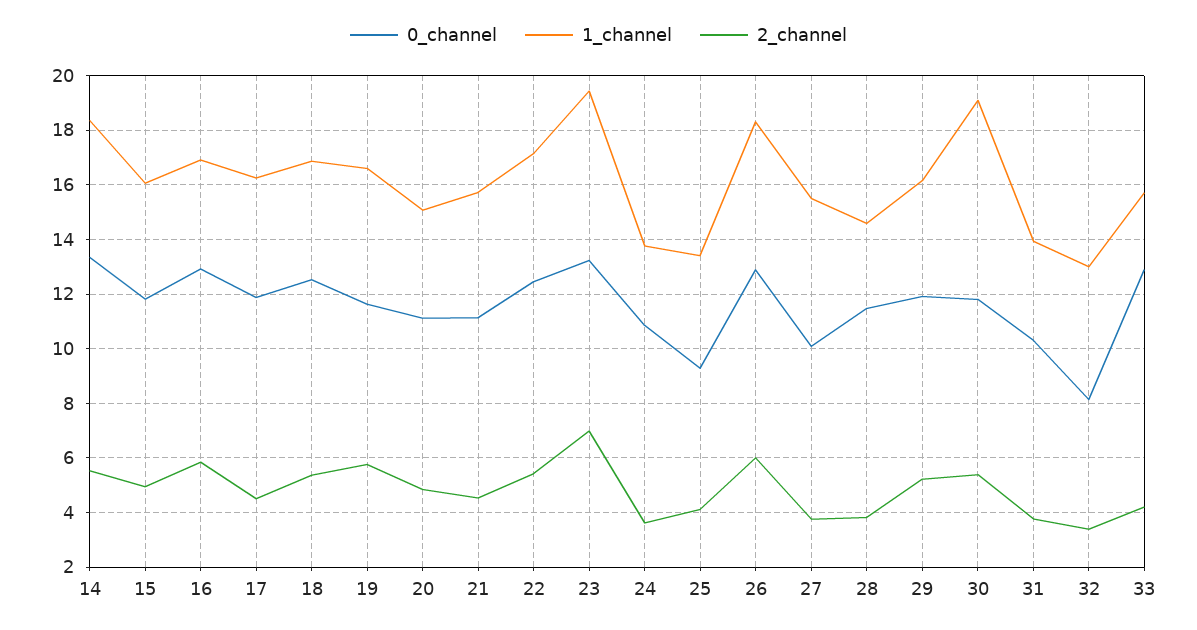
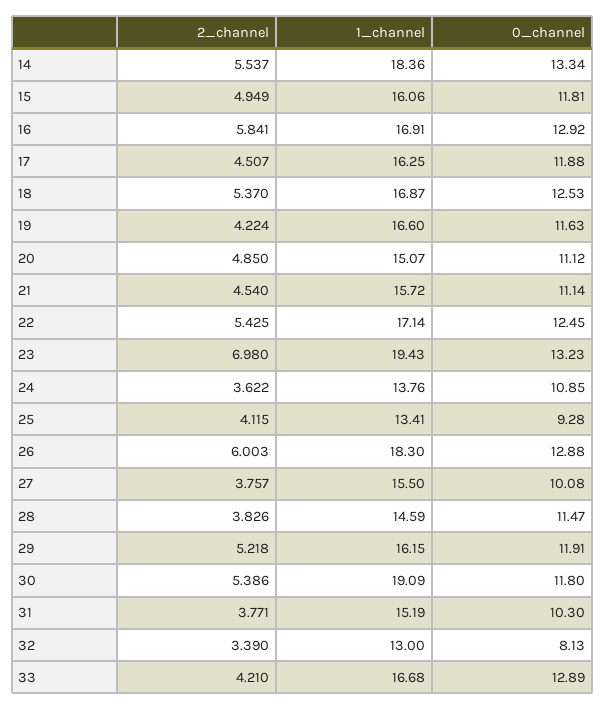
  {
    "0_channel": {
      "14": 13.34,
      "15": 11.81,
      "16": 12.92,
      "17": 11.88,
      "18": 12.53,
      "19": 11.63,
      "20": 11.12,
      "21": 11.14,
      "22": 12.45,
      "23": 13.23,
      "24": 10.85,
      "25": 9.28,
      "26": 12.88,
      "27": 10.08,
      "28": 11.47,
      "29": 11.91,
      "30": 11.8,
      "31": 10.3,
      "32": 8.13,
      "33": 12.89
    },
    "1_channel": {
      "14": 18.36,
      "15": 16.06,
      "16": 16.91,
      "17": 16.25,
      "18": 16.87,
      "19": 16.6,
      "20": 15.07,
      "21": 15.72,
      "22": 17.14,
      "23": 19.43,
      "24": 13.76,
      "25": 13.41,
      "26": 18.3,
      "27": 15.5,
      "28": 14.59,
      "29": 16.15,
      "30": 19.09,
-     "31": 14,
+     "31": 15.19,
      "32": 13,
-     "33": 15.75
+     "33": 16.68
    },
    "2_channel": {
      "14": 5.537,
      "15": 4.949,
      "16": 5.841,
      "17": 4.507,
      "18": 5.37,
-     "19": 5.75,
+     "19": 4.224,
      "20": 4.85,
      "21": 4.54,
      "22": 5.425,
      "23": 6.98,
      "24": 3.622,
      "25": 4.115,
      "26": 6.003,
      "27": 3.757,
      "28": 3.826,
      "29": 5.218,
      "30": 5.386,
      "31": 3.771,
      "32": 3.39,
      "33": 4.21
    }
  }

